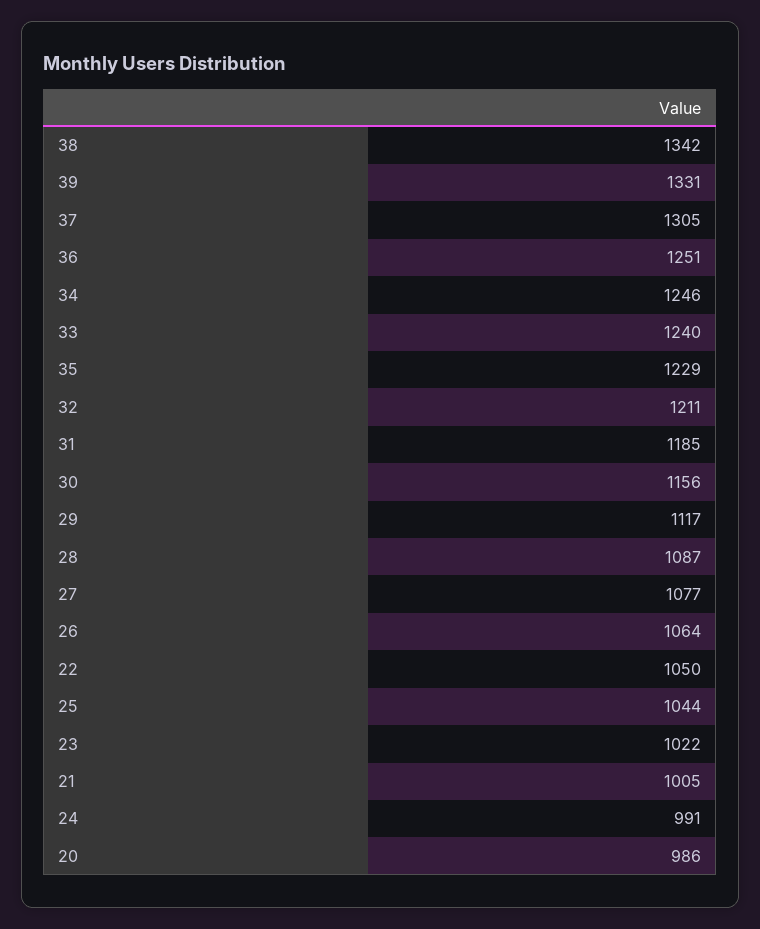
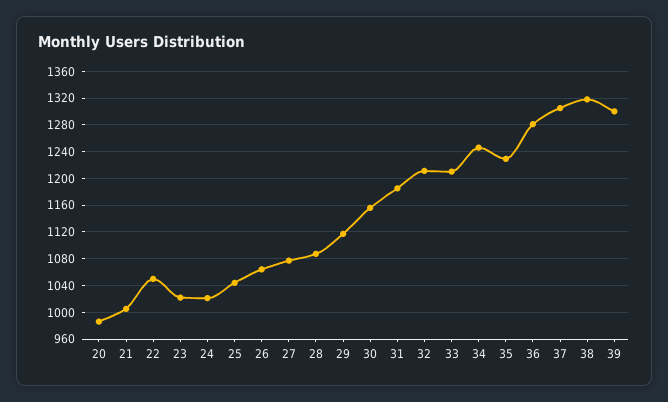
  {
-   "38": 1342,
+   "38": 1320,
-   "39": 1331,
+   "39": 1300,
    "37": 1305,
-   "36": 1251,
+   "36": 1280,
    "34": 1246,
-   "33": 1240,
+   "33": 1210,
    "35": 1229,
    "32": 1211,
    "31": 1185,
    "30": 1156,
    "29": 1117,
    "28": 1087,
    "27": 1077,
    "26": 1064,
    "22": 1050,
    "25": 1044,
    "23": 1022,
    "21": 1005,
-   "24": 991,
+   "24": 1020,
    "20": 986
  }

